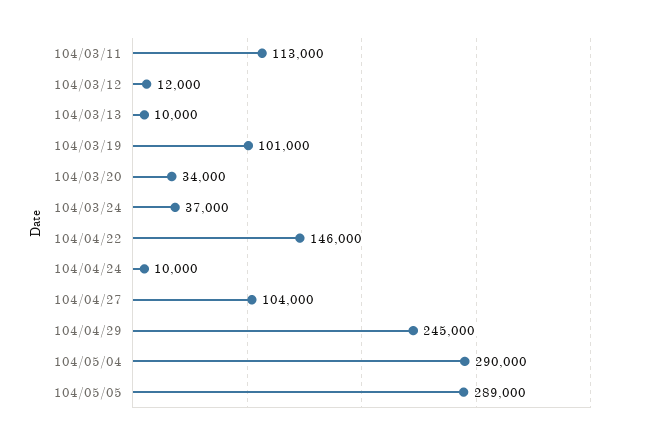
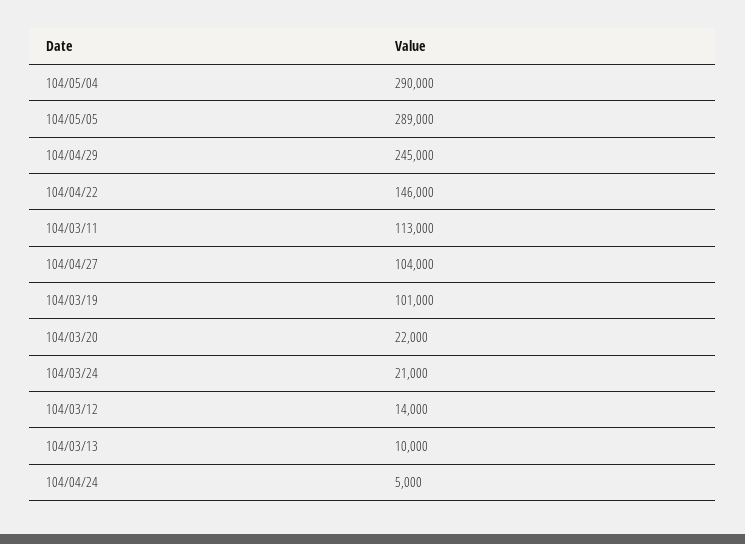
  {
    "104/03/11": 113000,
-   "104/03/12": 12000,
+   "104/03/12": 14000,
    "104/03/13": 10000,
    "104/03/19": 101000,
-   "104/03/20": 34000,
+   "104/03/20": 22000,
-   "104/03/24": 37000,
+   "104/03/24": 21000,
    "104/04/22": 146000,
-   "104/04/24": 10000,
+   "104/04/24": 5000,
    "104/04/27": 104000,
    "104/04/29": 245000,
    "104/05/04": 290000,
    "104/05/05": 289000
  }

